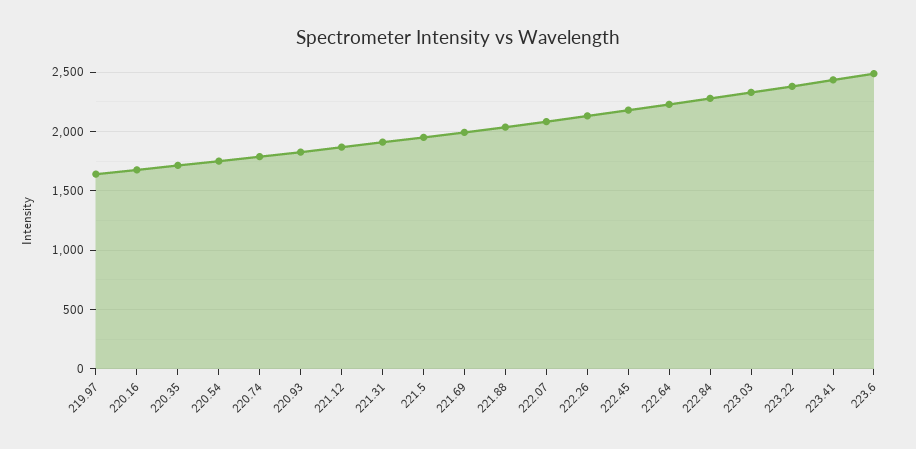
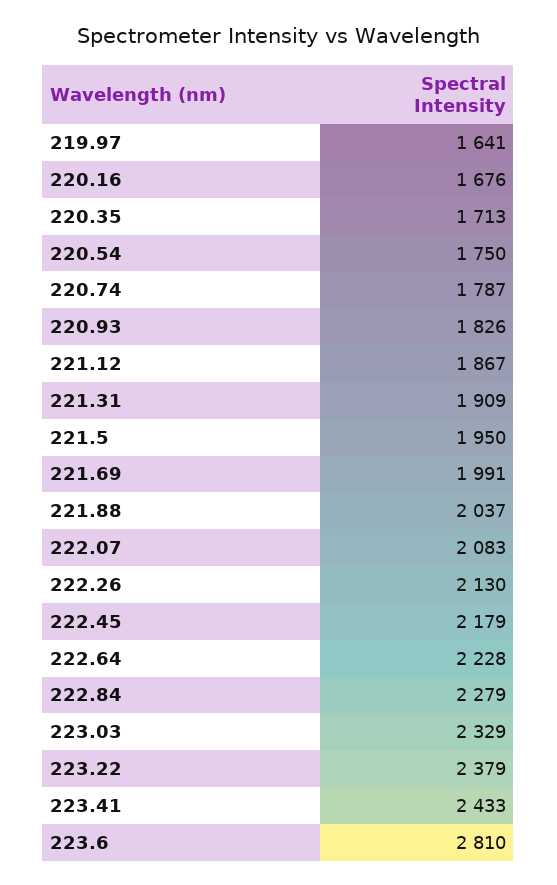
  {
    "219.97": 1641,
    "220.16": 1676,
    "220.35": 1713,
    "220.54": 1750,
    "220.74": 1787,
    "220.93": 1826,
    "221.12": 1867,
    "221.31": 1909,
    "221.5": 1950,
    "221.69": 1991,
    "221.88": 2037,
    "222.07": 2083,
    "222.26": 2130,
    "222.45": 2179,
    "222.64": 2228,
    "222.84": 2279,
    "223.03": 2329,
    "223.22": 2379,
    "223.41": 2433,
-   "223.6": 2500
+   "223.6": 2810
  }

